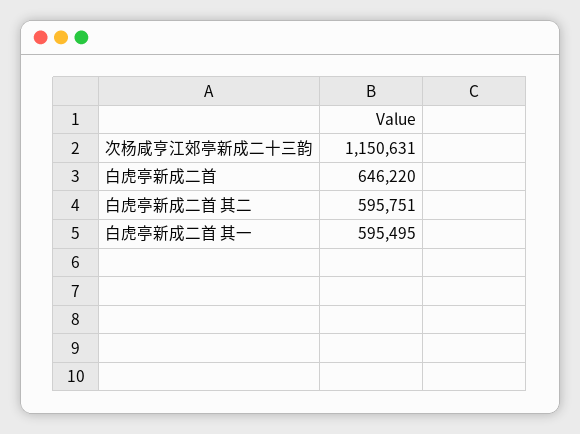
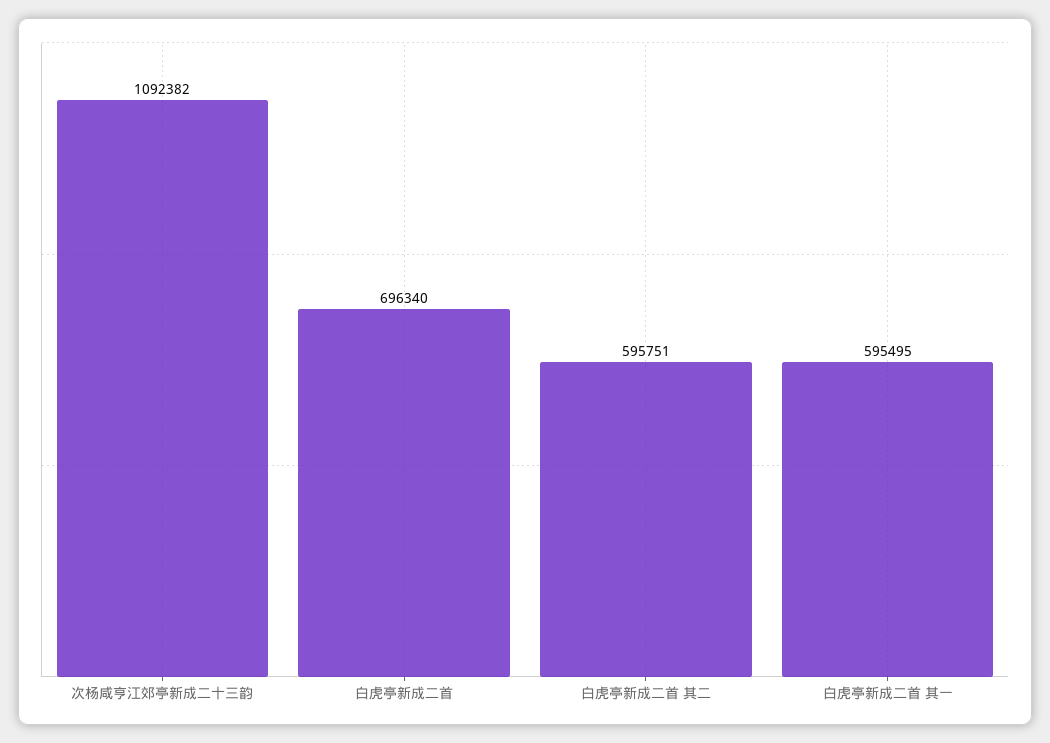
  {
-   "次杨咸亨江郊亭新成二十三韵": 1150631,
+   "次杨咸亨江郊亭新成二十三韵": 1092382,
-   "白虎亭新成二首": 646220,
+   "白虎亭新成二首": 696340,
    "白虎亭新成二首 其二": 595751,
    "白虎亭新成二首 其一": 595495
  }

